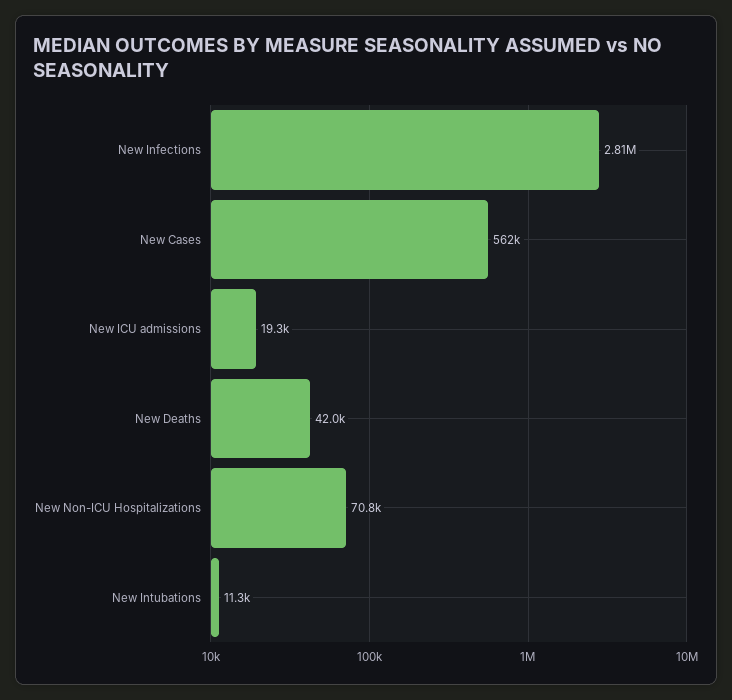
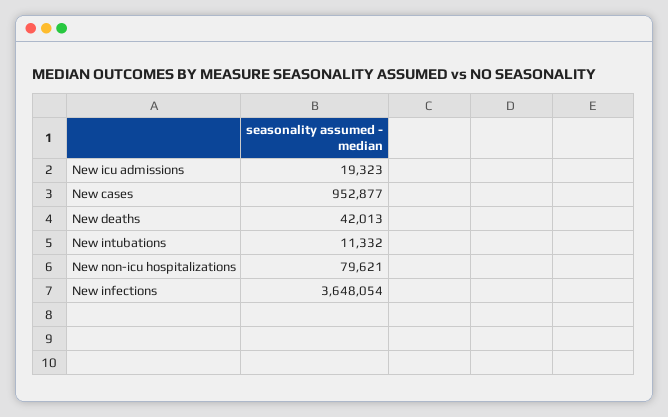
  {
-   "New Infections": 2810000,
+   "New Infections": 3648054,
-   "New Cases": 562000,
+   "New Cases": 952877,
    "New ICU admissions": 19323,
    "New Deaths": 42013,
-   "New Non-ICU Hospitalizations": 70800,
+   "New Non-ICU Hospitalizations": 79621,
    "New Intubations": 11332
  }

